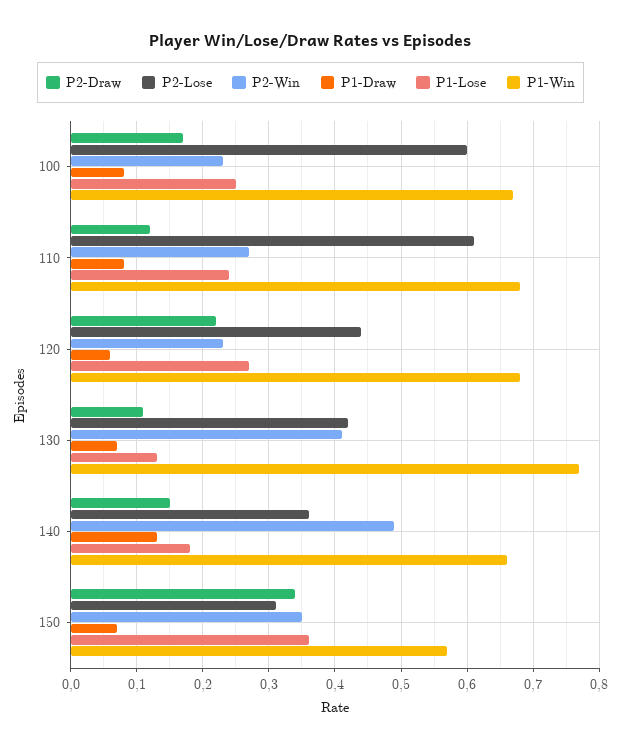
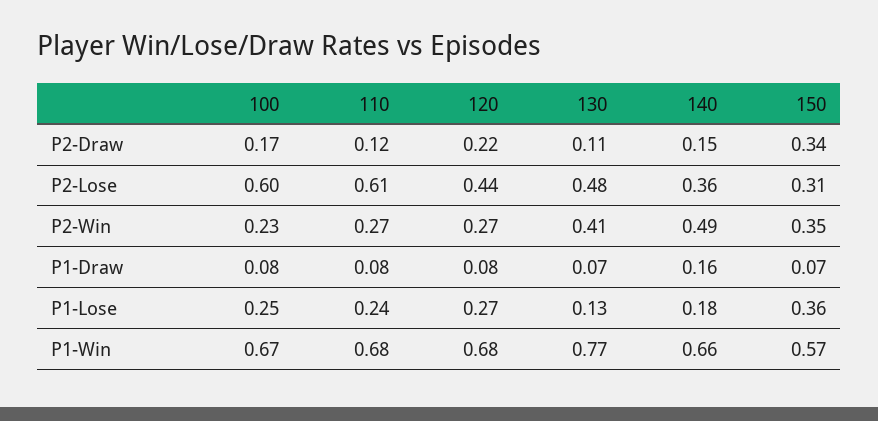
  {
    "P2-Draw": {
      "100": 0.17,
      "110": 0.12,
      "120": 0.22,
      "130": 0.11,
      "140": 0.15,
      "150": 0.34
    },
    "P2-Lose": {
      "100": 0.6,
      "110": 0.61,
      "120": 0.44,
-     "130": 0.42,
+     "130": 0.48,
      "140": 0.36,
      "150": 0.31
    },
    "P2-Win": {
      "100": 0.23,
      "110": 0.27,
-     "120": 0.23,
+     "120": 0.27,
      "130": 0.41,
      "140": 0.49,
      "150": 0.35
    },
    "P1-Draw": {
      "100": 0.08,
      "110": 0.08,
-     "120": 0.06,
+     "120": 0.08,
      "130": 0.07,
-     "140": 0.13,
+     "140": 0.16,
      "150": 0.07
    },
    "P1-Lose": {
      "100": 0.25,
      "110": 0.24,
      "120": 0.27,
      "130": 0.13,
      "140": 0.18,
      "150": 0.36
    },
    "P1-Win": {
      "100": 0.67,
      "110": 0.68,
      "120": 0.68,
      "130": 0.77,
      "140": 0.66,
      "150": 0.57
    }
  }

